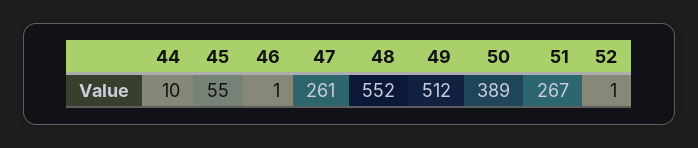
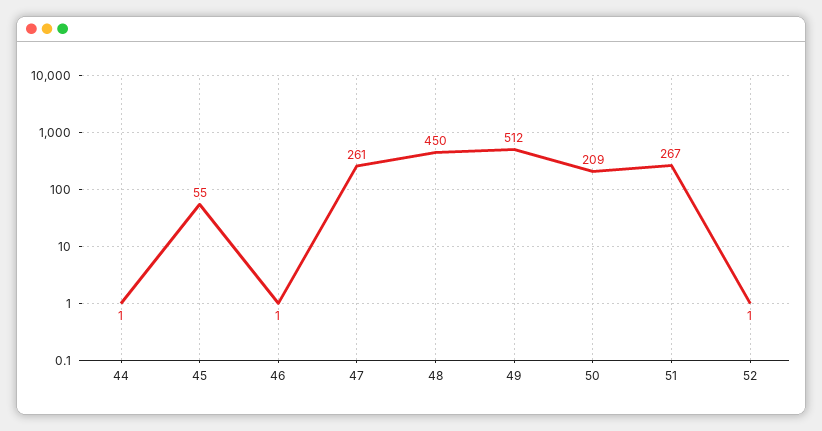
  {
-   "44": 10,
+   "44": 1,
    "45": 55,
    "46": 1,
    "47": 261,
-   "48": 552,
+   "48": 450,
    "49": 512,
-   "50": 389,
+   "50": 209,
    "51": 267,
    "52": 1
  }

